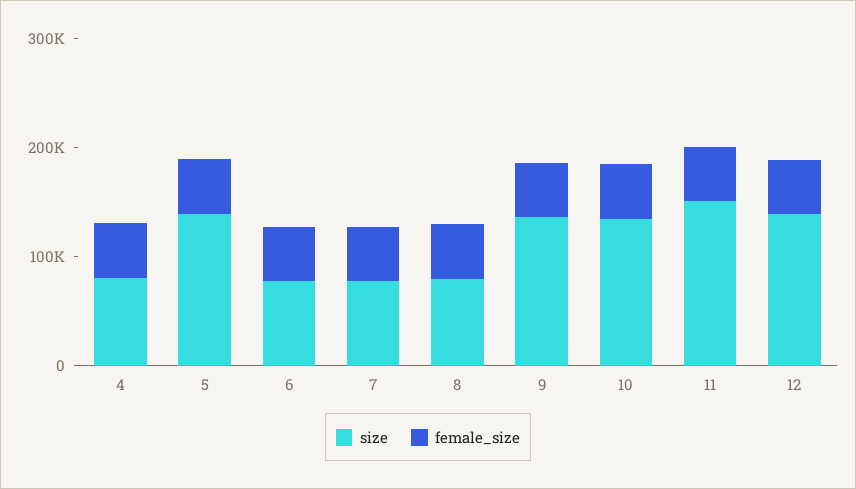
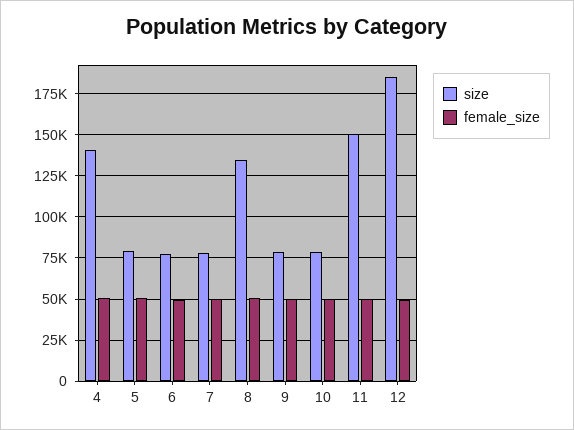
  {
    "size": {
-     "4": 80000,
+     "4": 140000,
-     "5": 140000,
+     "5": 80000,
      "6": 75000,
      "7": 80000,
-     "8": 80000,
+     "8": 135000,
-     "9": 140000,
+     "9": 80000,
-     "10": 140000,
+     "10": 80000,
      "11": 150000,
-     "12": 140000
+     "12": 185000
    },
    "female_size": {
      "4": 50000,
      "5": 50000,
      "6": 50000,
      "7": 50000,
      "8": 50000,
      "9": 50000,
      "10": 50000,
      "11": 50000,
      "12": 50000
    }
  }

